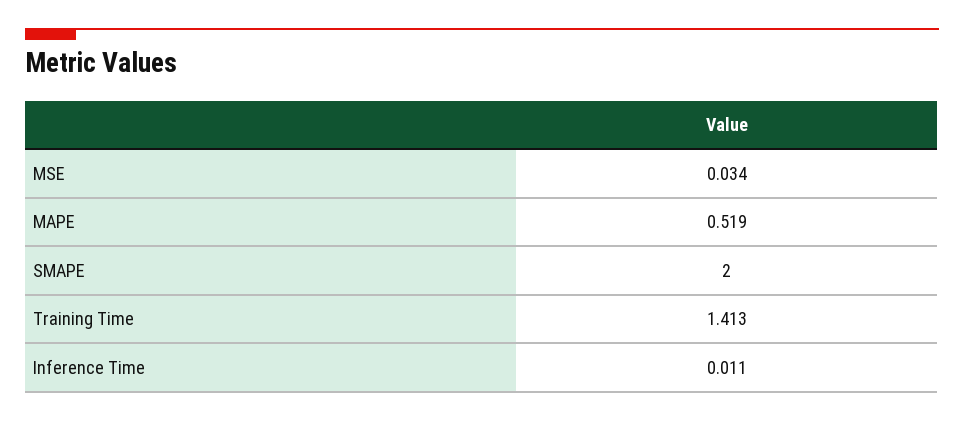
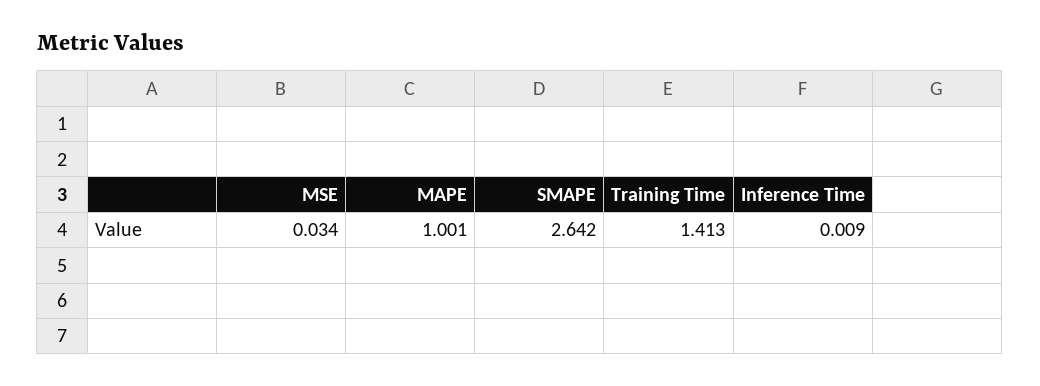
  {
    "MSE": 0.034,
-   "MAPE": 0.519,
+   "MAPE": 1.001,
-   "SMAPE": 2,
+   "SMAPE": 2.642,
    "Training Time": 1.413,
-   "Inference Time": 0.011
+   "Inference Time": 0.009
  }

